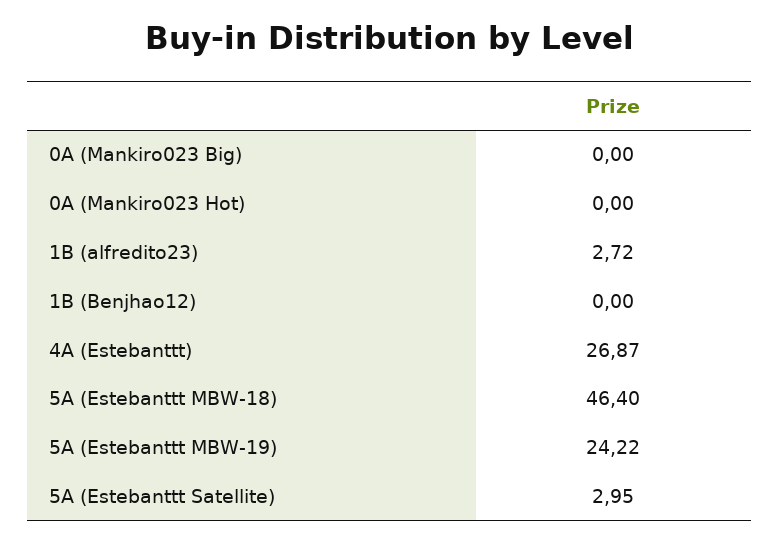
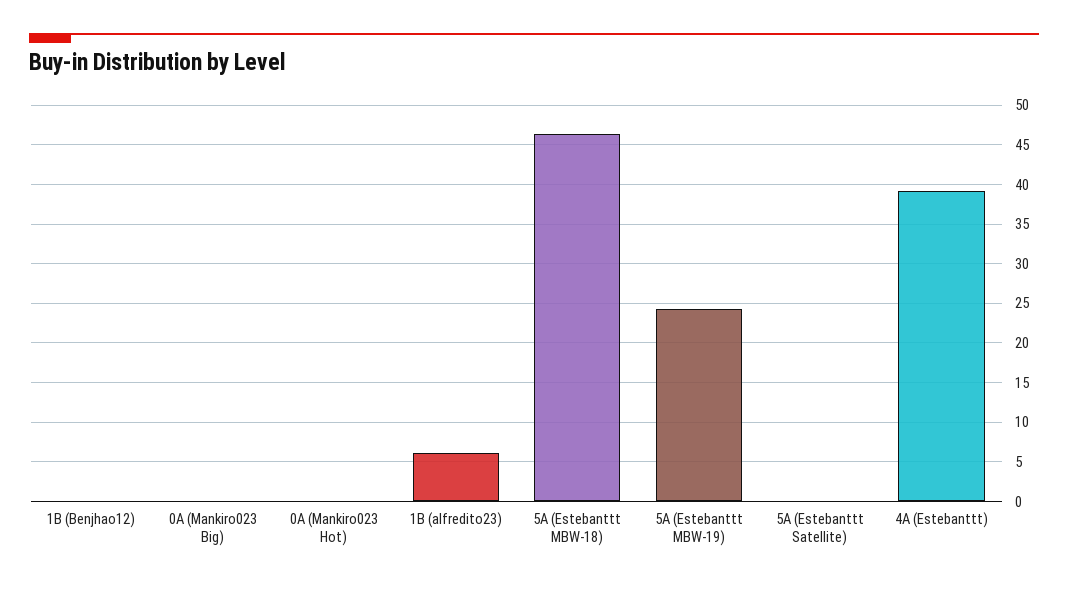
  {
    "0A (Mankiro023 Big)": 0,
    "0A (Mankiro023 Hot)": 0,
-   "1B (alfredito23)": 2.72,
+   "1B (alfredito23)": 6,
    "1B (Benjhao12)": 0,
-   "4A (Estebanttt)": 26.87,
+   "4A (Estebanttt)": 39,
    "5A (Estebanttt MBW-18)": 46.4,
    "5A (Estebanttt MBW-19)": 24.22,
-   "5A (Estebanttt Satellite)": 2.95
+   "5A (Estebanttt Satellite)": 0
  }

